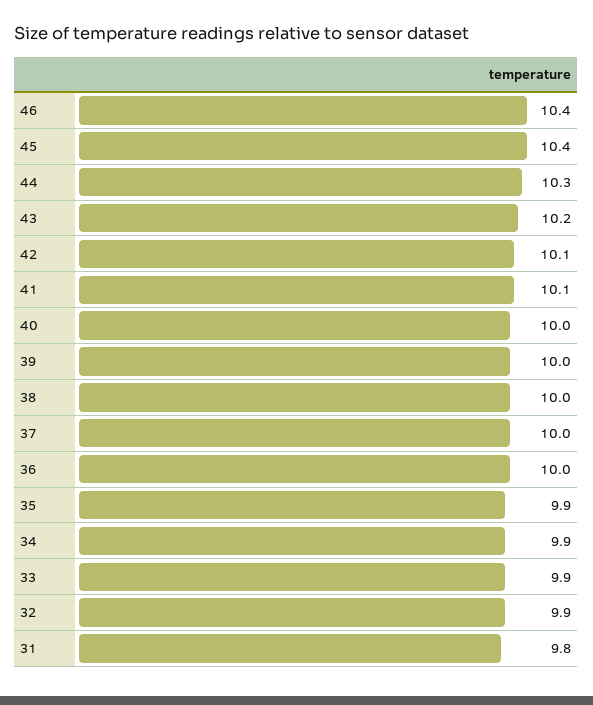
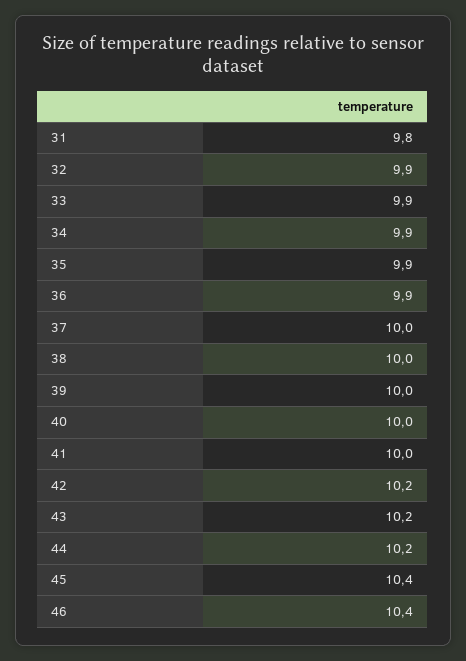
  {
    "46": 10.4,
    "45": 10.4,
-   "44": 10.3,
+   "44": 10.2,
    "43": 10.2,
-   "42": 10.1,
+   "42": 10.2,
-   "41": 10.1,
+   "41": 10,
    "40": 10,
    "39": 10,
    "38": 10,
    "37": 10,
-   "36": 10,
+   "36": 9.9,
    "35": 9.9,
    "34": 9.9,
    "33": 9.9,
    "32": 9.9,
    "31": 9.8
  }

